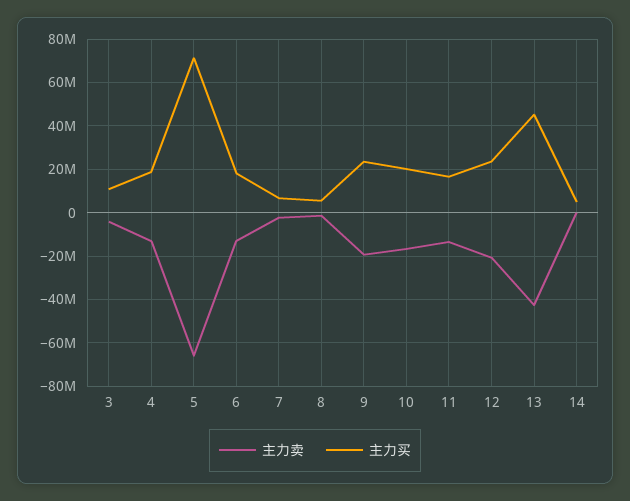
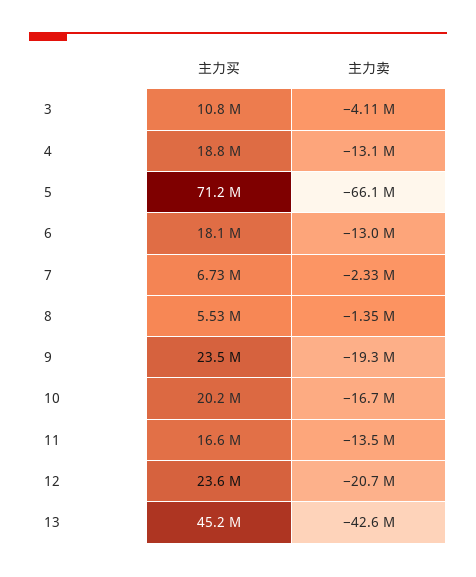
  {
    "主力卖": {
      "3": -4110000,
      "4": -13100000,
      "5": -66100000,
      "6": -13000000,
      "7": -2330000,
      "8": -1350000,
      "9": -19300000,
      "10": -16700000,
      "11": -13500000,
      "12": -20700000,
-     "13": -42600000,
+     "13": -42600000
-     "14": 0
    },
    "主力买": {
      "3": 10800000,
      "4": 18800000,
      "5": 71200000,
      "6": 18100000,
      "7": 6730000,
      "8": 5530000,
      "9": 23500000,
      "10": 20200000,
      "11": 16600000,
      "12": 23600000,
-     "13": 45200000,
+     "13": 45200000
-     "14": 5000000
    }
  }

